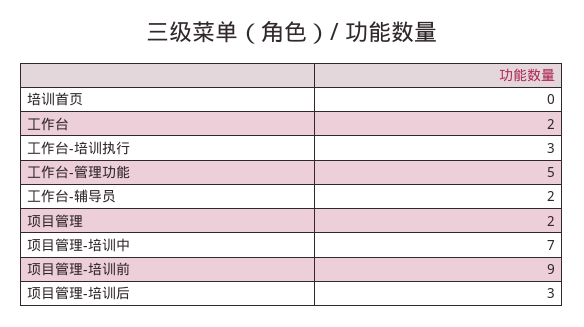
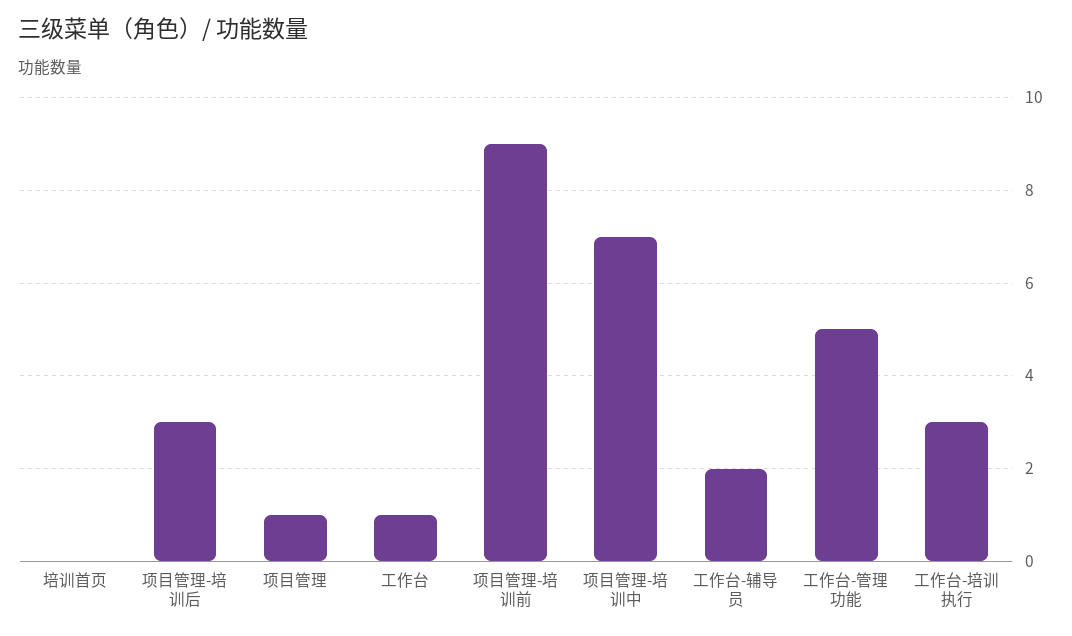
  {
    "培训首页": 0,
-   "工作台": 2,
+   "工作台": 1,
    "工作台-培训执行": 3,
    "工作台-管理功能": 5,
    "工作台-辅导员": 2,
-   "项目管理": 2,
+   "项目管理": 1,
    "项目管理-培训中": 7,
    "项目管理-培训前": 9,
    "项目管理-培训后": 3
  }

